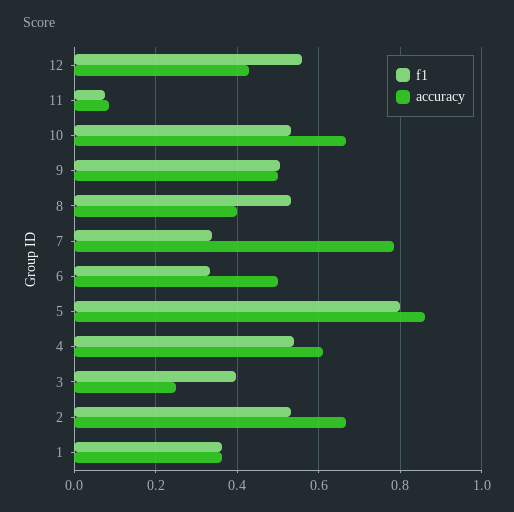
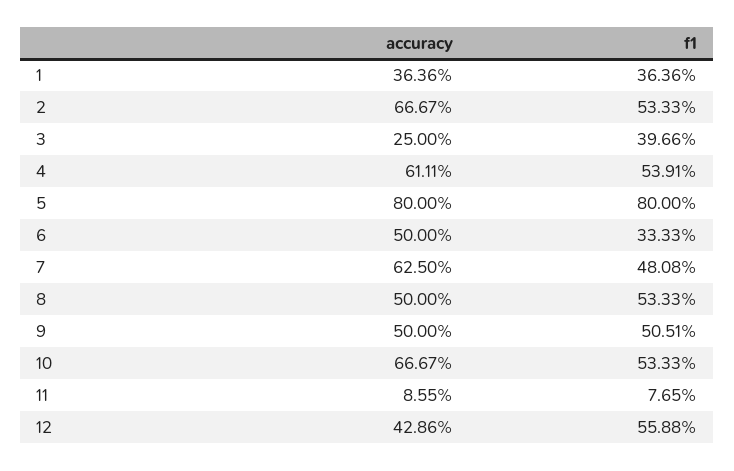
  {
    "f1": {
      "12": 0.5588,
      "11": 0.0765,
      "10": 0.5333,
      "9": 0.5051,
      "8": 0.5333,
-     "7": 0.34,
+     "7": 0.4808,
      "6": 0.3333,
      "5": 0.8,
      "4": 0.5391,
      "3": 0.3966,
      "2": 0.5333,
      "1": 0.3636
    },
    "accuracy": {
      "12": 0.4286,
      "11": 0.0855,
      "10": 0.6667,
      "9": 0.5,
-     "8": 0.4,
+     "8": 0.5,
-     "7": 0.78,
+     "7": 0.625,
      "6": 0.5,
-     "5": 0.86,
+     "5": 0.8,
      "4": 0.6111,
      "3": 0.25,
      "2": 0.6667,
      "1": 0.3636
    }
  }

